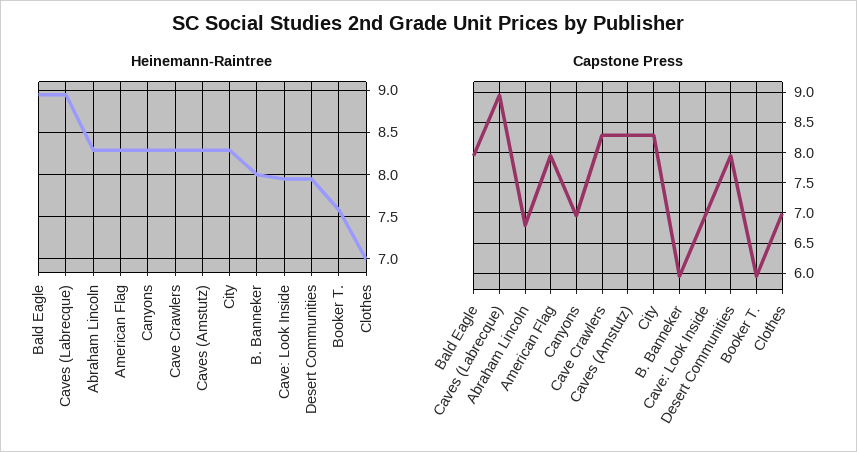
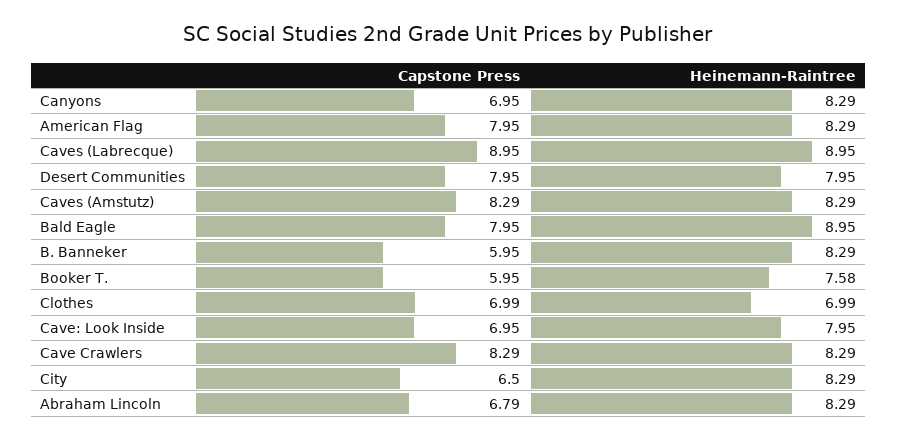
  {
    "Heinemann-Raintree": {
      "Bald Eagle": 8.95,
      "Caves (Labrecque)": 8.95,
      "Abraham Lincoln": 8.29,
      "American Flag": 8.29,
      "Canyons": 8.29,
      "Cave Crawlers": 8.29,
      "Caves (Amstutz)": 8.29,
      "City": 8.29,
-     "B. Banneker": 8,
+     "B. Banneker": 8.29,
      "Cave: Look Inside": 7.95,
      "Desert Communities": 7.95,
      "Booker T.": 7.58,
      "Clothes": 6.99
    },
    "Capstone Press": {
      "Bald Eagle": 7.95,
      "Caves (Labrecque)": 8.95,
      "Abraham Lincoln": 6.79,
      "American Flag": 7.95,
      "Canyons": 6.95,
      "Cave Crawlers": 8.29,
      "Caves (Amstutz)": 8.29,
-     "City": 8.3,
+     "City": 6.5,
      "B. Banneker": 5.95,
      "Cave: Look Inside": 6.95,
      "Desert Communities": 7.95,
      "Booker T.": 5.95,
      "Clothes": 6.99
    }
  }

